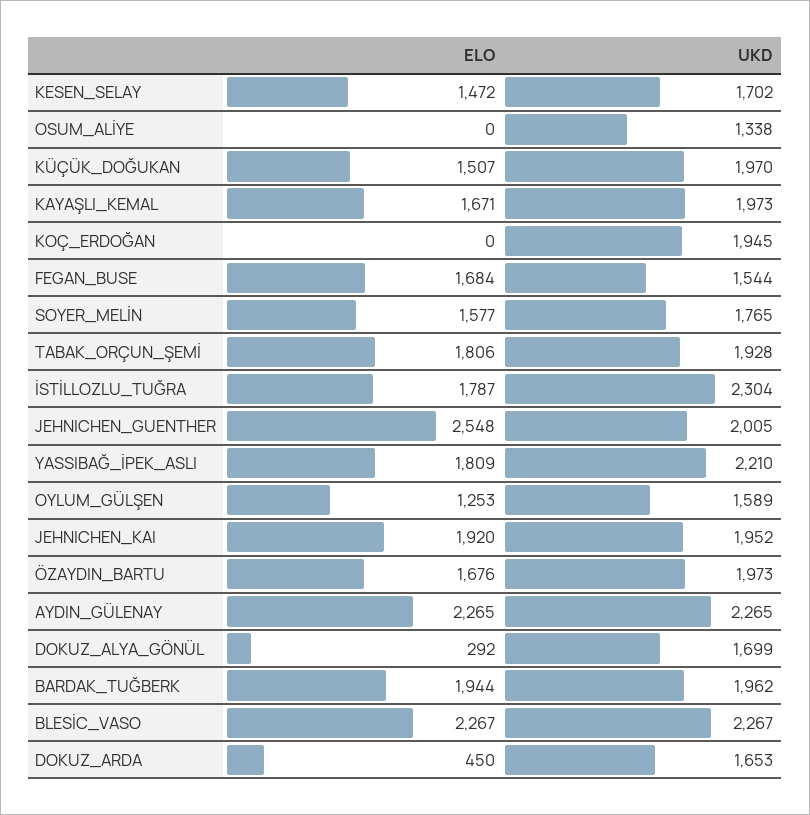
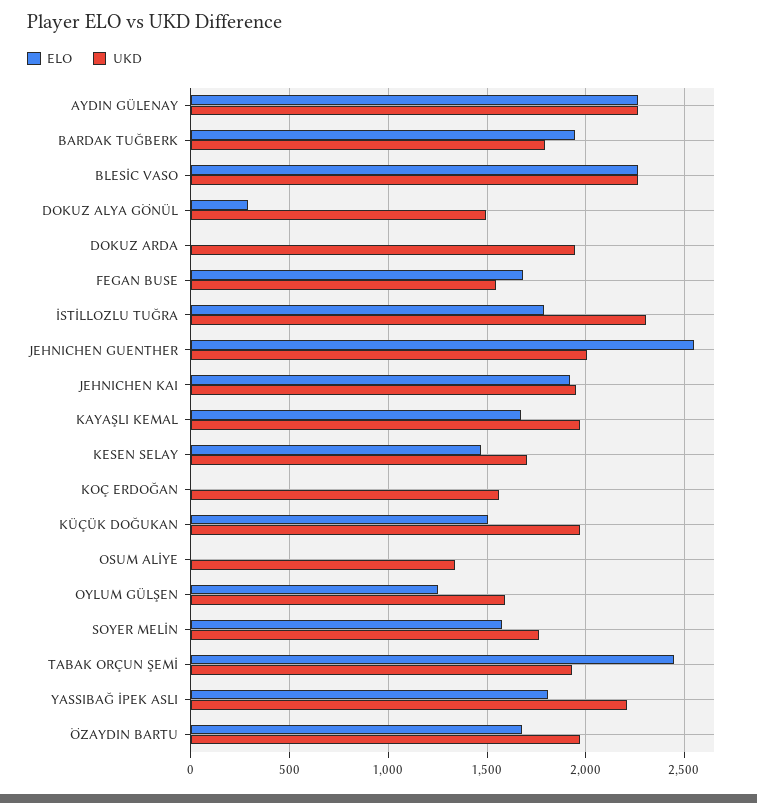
  {
    "ELO": {
      "KESEN_SELAY": 1472,
      "OSUM_ALİYE": 0,
      "KÜÇÜK_DOĞUKAN": 1507,
      "KAYAŞLI_KEMAL": 1671,
      "KOÇ_ERDOĞAN": 0,
      "FEGAN_BUSE": 1684,
      "SOYER_MELİN": 1577,
-     "TABAK_ORÇUN_ŞEMİ": 1806,
+     "TABAK_ORÇUN_ŞEMİ": 2450,
      "İSTİLLOZLU_TUĞRA": 1787,
      "JEHNICHEN_GUENTHER": 2548,
      "YASSIBAĞ_İPEK_ASLI": 1809,
      "OYLUM_GÜLŞEN": 1253,
      "JEHNICHEN_KAI": 1920,
      "ÖZAYDIN_BARTU": 1676,
      "AYDIN_GÜLENAY": 2265,
      "DOKUZ_ALYA_GÖNÜL": 292,
      "BARDAK_TUĞBERK": 1944,
      "BLESİC_VASO": 2267,
-     "DOKUZ_ARDA": 450
+     "DOKUZ_ARDA": 0
    },
    "UKD": {
      "KESEN_SELAY": 1702,
      "OSUM_ALİYE": 1338,
      "KÜÇÜK_DOĞUKAN": 1970,
      "KAYAŞLI_KEMAL": 1973,
-     "KOÇ_ERDOĞAN": 1945,
+     "KOÇ_ERDOĞAN": 1550,
      "FEGAN_BUSE": 1544,
      "SOYER_MELİN": 1765,
      "TABAK_ORÇUN_ŞEMİ": 1928,
      "İSTİLLOZLU_TUĞRA": 2304,
      "JEHNICHEN_GUENTHER": 2005,
      "YASSIBAĞ_İPEK_ASLI": 2210,
      "OYLUM_GÜLŞEN": 1589,
      "JEHNICHEN_KAI": 1952,
      "ÖZAYDIN_BARTU": 1973,
      "AYDIN_GÜLENAY": 2265,
-     "DOKUZ_ALYA_GÖNÜL": 1699,
+     "DOKUZ_ALYA_GÖNÜL": 1500,
-     "BARDAK_TUĞBERK": 1962,
+     "BARDAK_TUĞBERK": 1800,
      "BLESİC_VASO": 2267,
-     "DOKUZ_ARDA": 1653
+     "DOKUZ_ARDA": 1950
    }
  }

